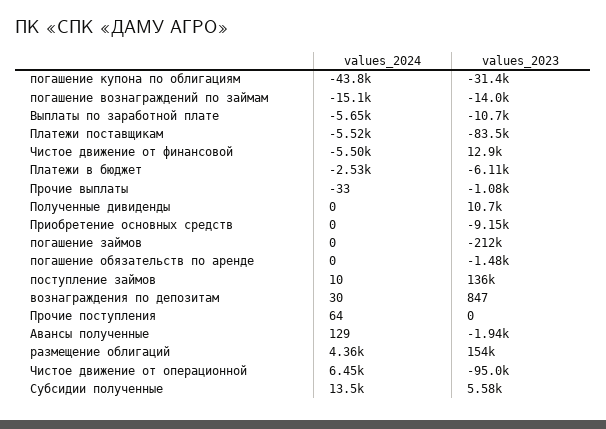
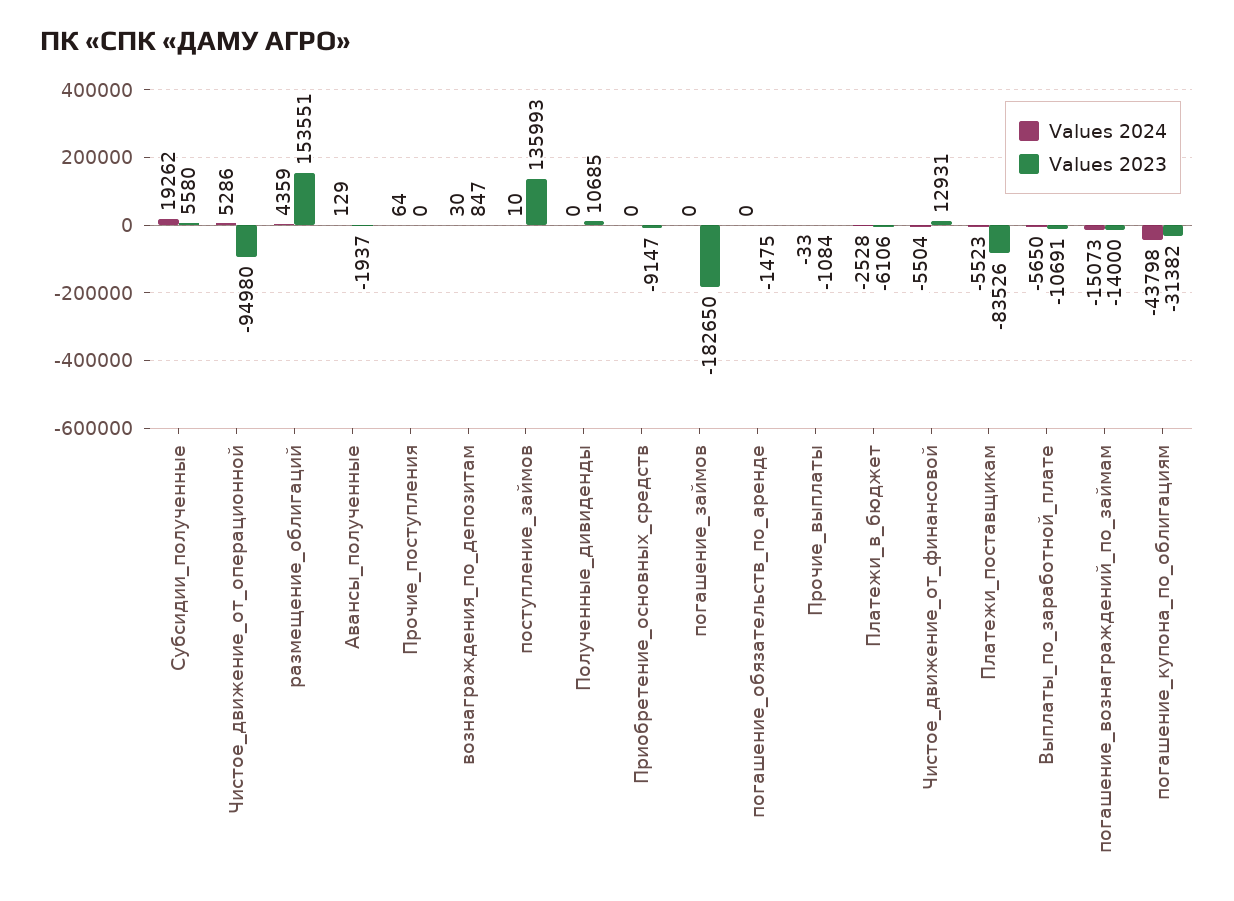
  {
    "values_2024": {
      "погашение купона по облигациям": -43798,
      "погашение вознаграждений по займам": -15073,
      "Выплаты по заработной плате": -5650,
      "Платежи поставщикам": -5523,
      "Чистое движение от финансовой": -5504,
      "Платежи в бюджет": -2528,
      "Прочие выплаты": -33,
      "Полученные дивиденды": 0,
      "Приобретение основных средств": 0,
      "погашение займов": 0,
      "погашение обязательств по аренде": 0,
      "поступление займов": 10,
      "вознаграждения по депозитам": 30,
      "Прочие поступления": 64,
      "Авансы полученные": 129,
      "размещение облигаций": 4359,
-     "Чистое движение от операционной": 6450,
+     "Чистое движение от операционной": 5286,
-     "Субсидии полученные": 13500
+     "Субсидии полученные": 19262
    },
    "values_2023": {
      "погашение купона по облигациям": -31382,
      "погашение вознаграждений по займам": -14000,
      "Выплаты по заработной плате": -10691,
      "Платежи поставщикам": -83526,
      "Чистое движение от финансовой": 12931,
      "Платежи в бюджет": -6106,
      "Прочие выплаты": -1084,
      "Полученные дивиденды": 10685,
      "Приобретение основных средств": -9147,
-     "погашение займов": -212000,
+     "погашение займов": -182650,
      "погашение обязательств по аренде": -1475,
      "поступление займов": 135993,
      "вознаграждения по депозитам": 847,
      "Прочие поступления": 0,
      "Авансы полученные": -1937,
      "размещение облигаций": 153551,
      "Чистое движение от операционной": -94980,
      "Субсидии полученные": 5580
    }
  }

